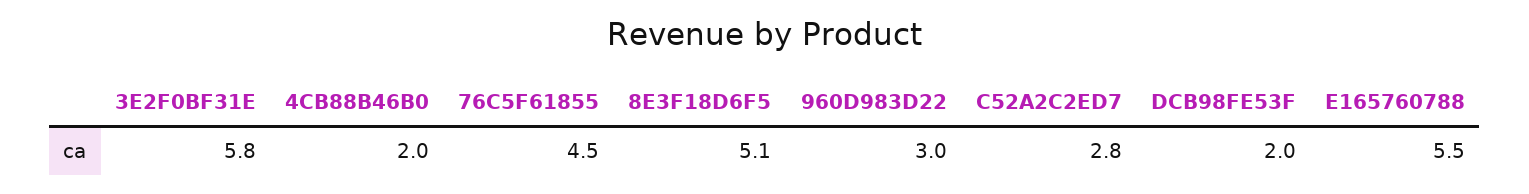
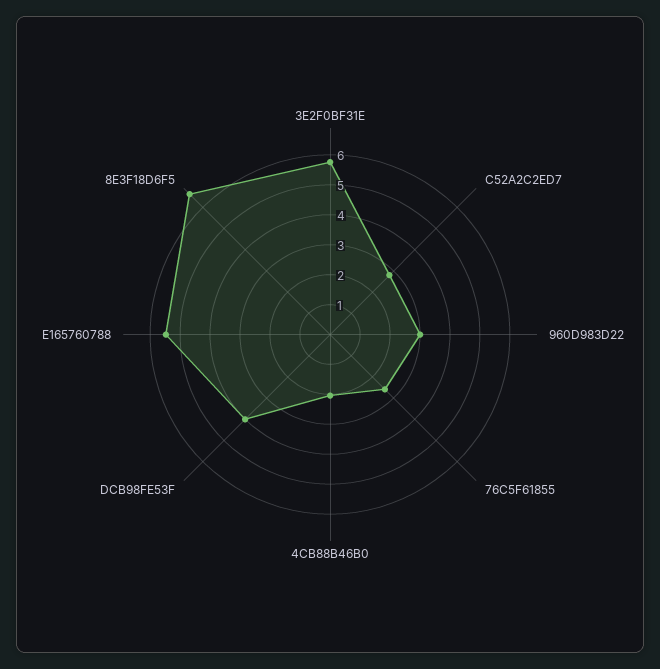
  {
    "3E2F0BF31E": 5.8,
    "4CB88B46B0": 2,
-   "76C5F61855": 4.5,
+   "76C5F61855": 2.5,
-   "8E3F18D6F5": 5.1,
+   "8E3F18D6F5": 6.5,
    "960D983D22": 3,
    "C52A2C2ED7": 2.8,
-   "DCB98FE53F": 2,
+   "DCB98FE53F": 4,
    "E165760788": 5.5
  }

